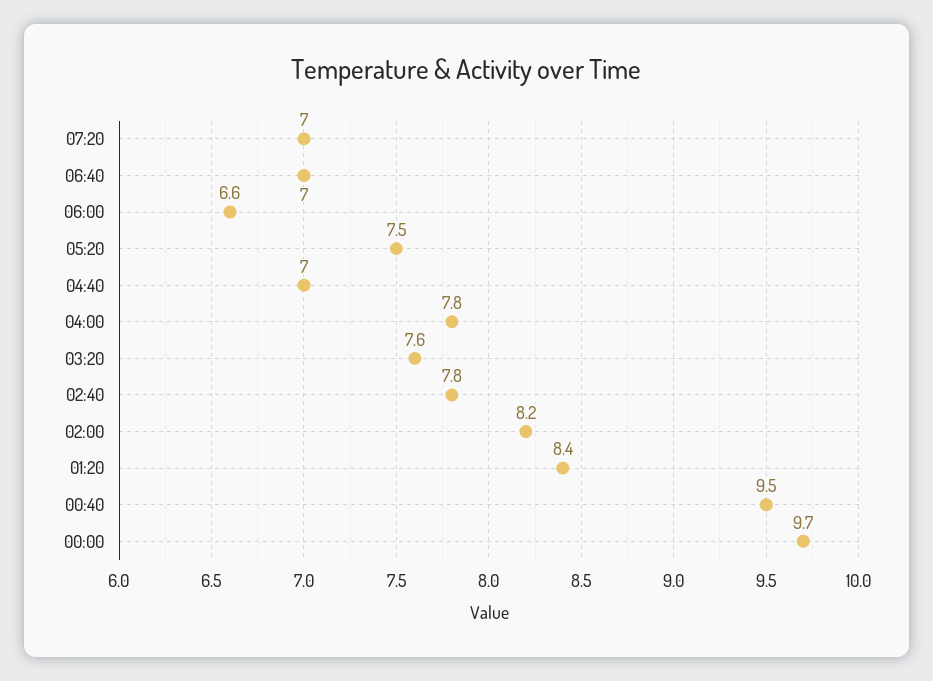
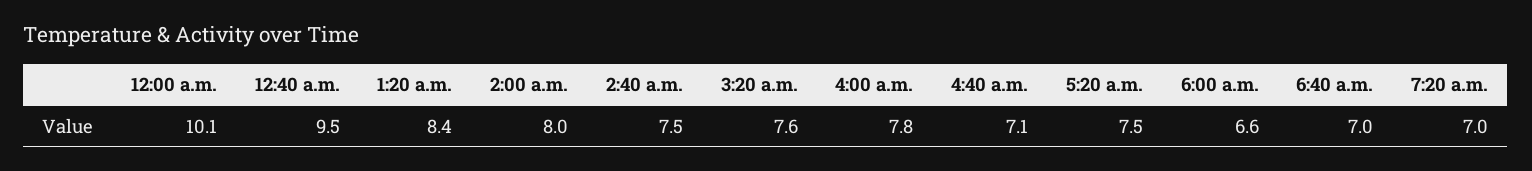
  {
    "07:20": 7,
    "06:40": 7,
    "06:00": 6.6,
    "05:20": 7.5,
-   "04:40": 7,
+   "04:40": 7.1,
    "04:00": 7.8,
    "03:20": 7.6,
-   "02:40": 7.8,
+   "02:40": 7.5,
-   "02:00": 8.2,
+   "02:00": 8,
    "01:20": 8.4,
    "00:40": 9.5,
-   "00:00": 9.7
+   "00:00": 10.1
  }

